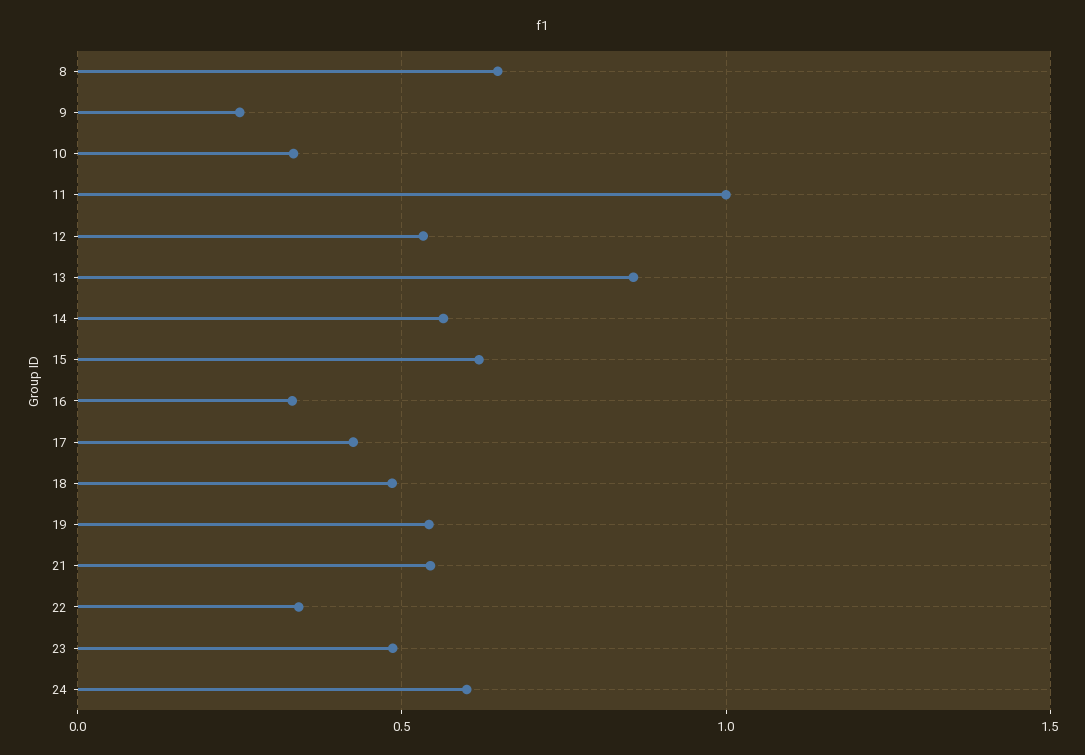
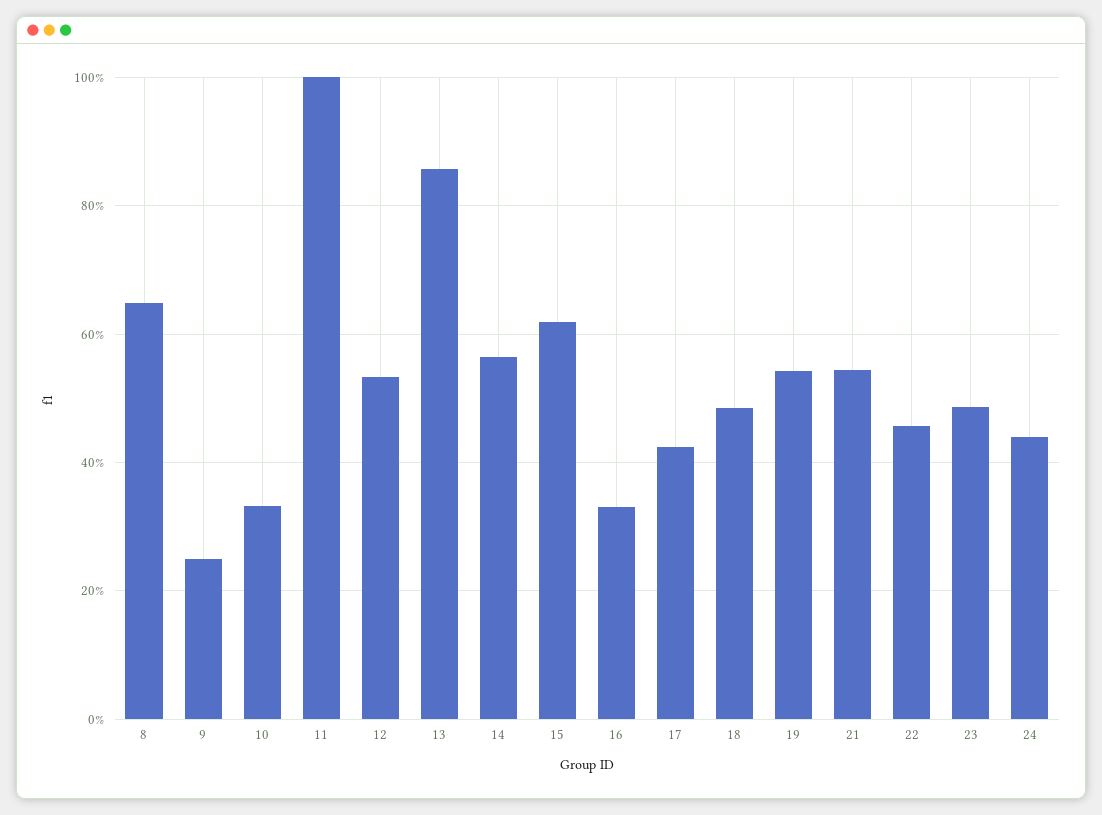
  {
    "8": 0.64,
    "9": 0.26,
    "10": 0.34,
    "11": 1,
    "12": 0.54,
    "13": 0.86,
    "14": 0.56,
    "15": 0.62,
    "16": 0.34,
    "17": 0.42,
    "18": 0.48,
    "19": 0.54,
    "21": 0.54,
-   "22": 0.35,
+   "22": 0.46,
    "23": 0.48,
-   "24": 0.6
+   "24": 0.44
  }

